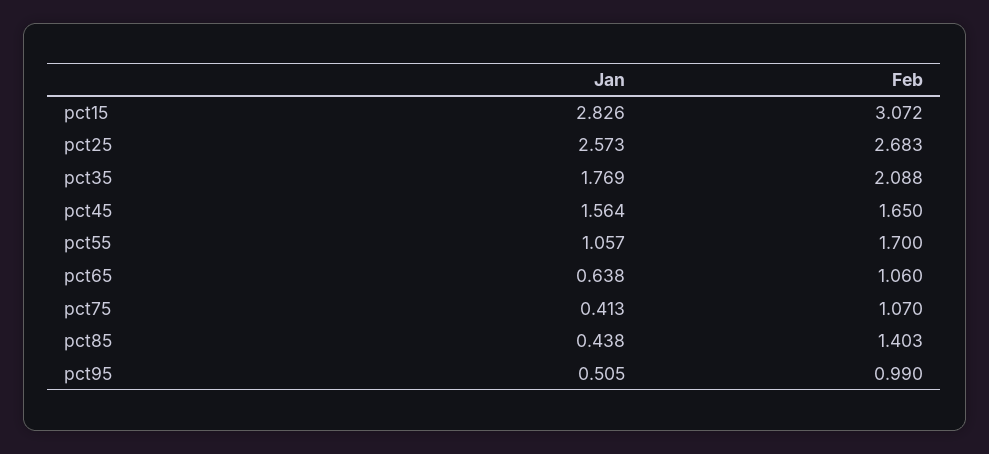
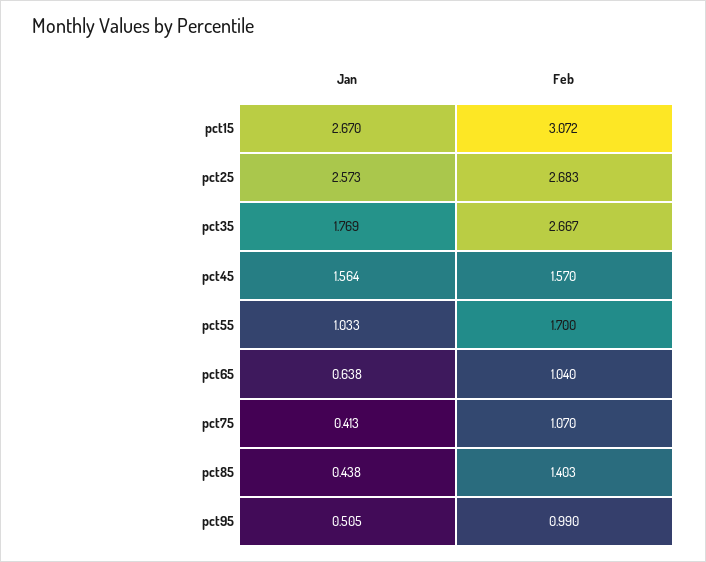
  {
    "Jan": {
-     "pct15": 2.826,
+     "pct15": 2.67,
      "pct25": 2.573,
      "pct35": 1.769,
      "pct45": 1.564,
-     "pct55": 1.057,
+     "pct55": 1.033,
      "pct65": 0.638,
      "pct75": 0.413,
      "pct85": 0.438,
      "pct95": 0.505
    },
    "Feb": {
      "pct15": 3.072,
      "pct25": 2.683,
-     "pct35": 2.088,
+     "pct35": 2.667,
-     "pct45": 1.65,
+     "pct45": 1.57,
      "pct55": 1.7,
-     "pct65": 1.06,
+     "pct65": 1.04,
      "pct75": 1.07,
      "pct85": 1.403,
      "pct95": 0.99
    }
  }

